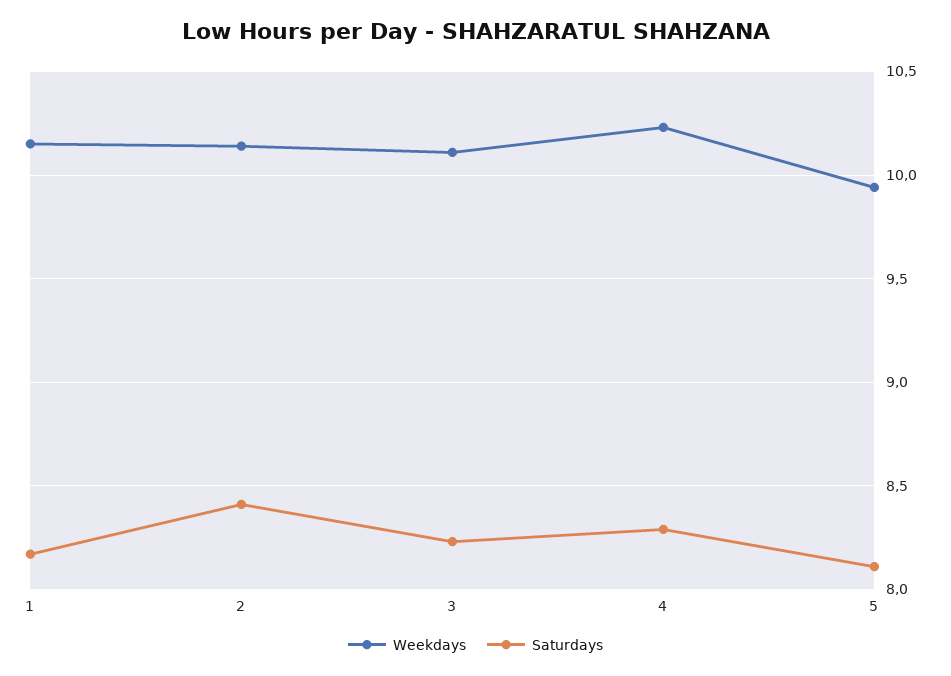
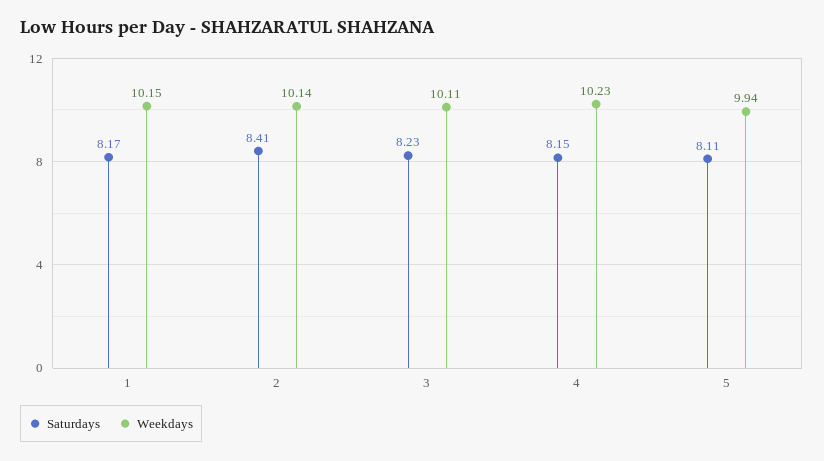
  {
    "Weekdays": {
      "1": 10.15,
      "2": 10.14,
      "3": 10.11,
      "4": 10.23,
      "5": 9.94
    },
    "Saturdays": {
      "1": 8.17,
      "2": 8.41,
      "3": 8.23,
-     "4": 8.3,
+     "4": 8.15,
      "5": 8.11
    }
  }

